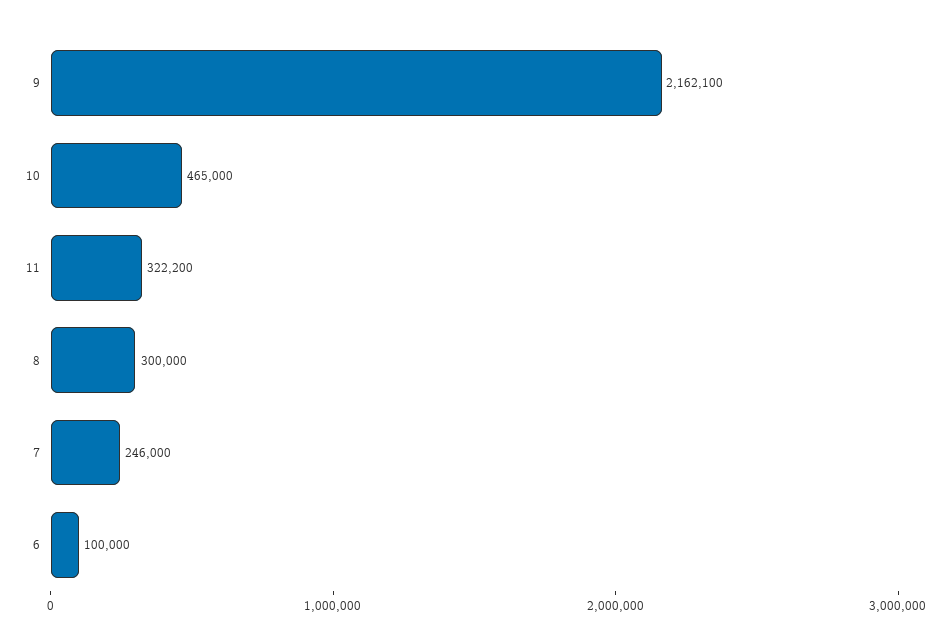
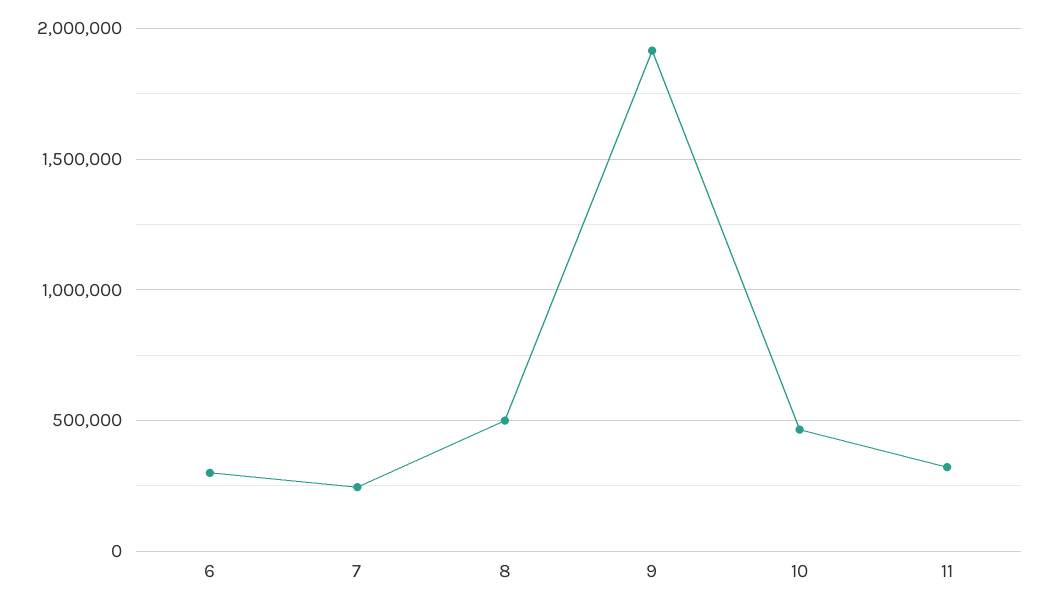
  {
-   "9": 2162100,
+   "9": 1900000,
    "10": 465000,
    "11": 322200,
-   "8": 300000,
+   "8": 500000,
    "7": 246000,
-   "6": 100000
+   "6": 300000
  }

